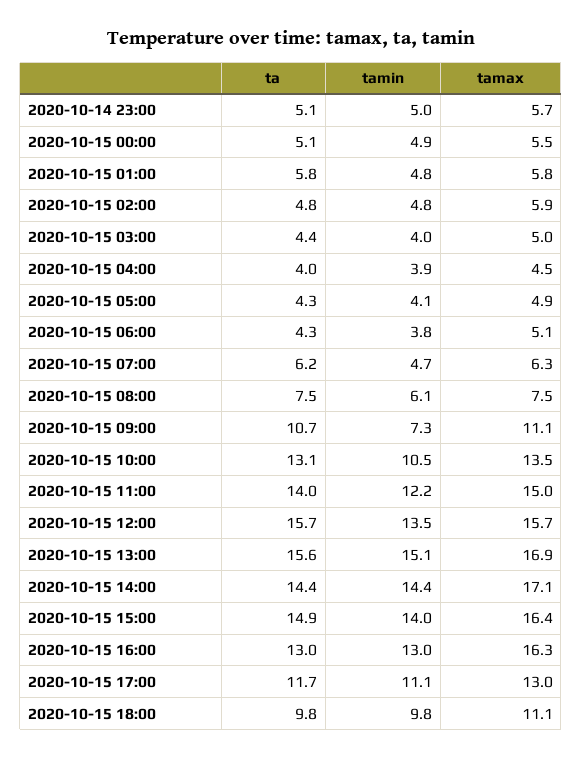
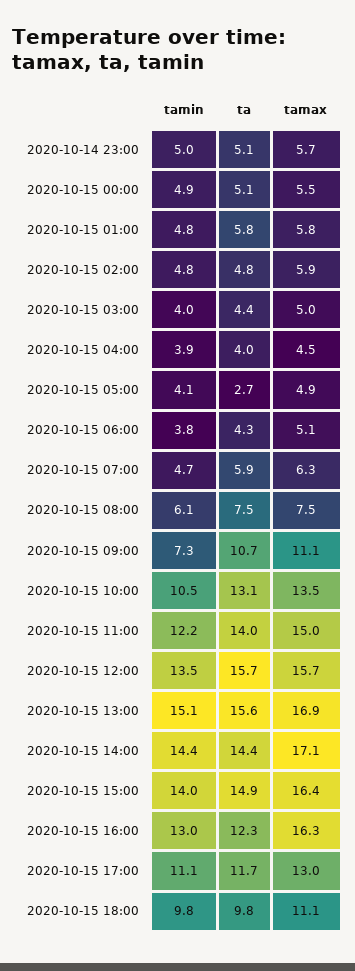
  {
    "ta": {
      "2020-10-14 23:00": 5.1,
      "2020-10-15 00:00": 5.1,
      "2020-10-15 01:00": 5.8,
      "2020-10-15 02:00": 4.8,
      "2020-10-15 03:00": 4.4,
      "2020-10-15 04:00": 4,
-     "2020-10-15 05:00": 4.3,
+     "2020-10-15 05:00": 2.7,
      "2020-10-15 06:00": 4.3,
-     "2020-10-15 07:00": 6.2,
+     "2020-10-15 07:00": 5.9,
      "2020-10-15 08:00": 7.5,
      "2020-10-15 09:00": 10.7,
      "2020-10-15 10:00": 13.1,
      "2020-10-15 11:00": 14,
      "2020-10-15 12:00": 15.7,
      "2020-10-15 13:00": 15.6,
      "2020-10-15 14:00": 14.4,
      "2020-10-15 15:00": 14.9,
-     "2020-10-15 16:00": 13,
+     "2020-10-15 16:00": 12.3,
      "2020-10-15 17:00": 11.7,
      "2020-10-15 18:00": 9.8
    },
    "tamin": {
      "2020-10-14 23:00": 5,
      "2020-10-15 00:00": 4.9,
      "2020-10-15 01:00": 4.8,
      "2020-10-15 02:00": 4.8,
      "2020-10-15 03:00": 4,
      "2020-10-15 04:00": 3.9,
      "2020-10-15 05:00": 4.1,
      "2020-10-15 06:00": 3.8,
      "2020-10-15 07:00": 4.7,
      "2020-10-15 08:00": 6.1,
      "2020-10-15 09:00": 7.3,
      "2020-10-15 10:00": 10.5,
      "2020-10-15 11:00": 12.2,
      "2020-10-15 12:00": 13.5,
      "2020-10-15 13:00": 15.1,
      "2020-10-15 14:00": 14.4,
      "2020-10-15 15:00": 14,
      "2020-10-15 16:00": 13,
      "2020-10-15 17:00": 11.1,
      "2020-10-15 18:00": 9.8
    },
    "tamax": {
      "2020-10-14 23:00": 5.7,
      "2020-10-15 00:00": 5.5,
      "2020-10-15 01:00": 5.8,
      "2020-10-15 02:00": 5.9,
      "2020-10-15 03:00": 5,
      "2020-10-15 04:00": 4.5,
      "2020-10-15 05:00": 4.9,
      "2020-10-15 06:00": 5.1,
      "2020-10-15 07:00": 6.3,
      "2020-10-15 08:00": 7.5,
      "2020-10-15 09:00": 11.1,
      "2020-10-15 10:00": 13.5,
      "2020-10-15 11:00": 15,
      "2020-10-15 12:00": 15.7,
      "2020-10-15 13:00": 16.9,
      "2020-10-15 14:00": 17.1,
      "2020-10-15 15:00": 16.4,
      "2020-10-15 16:00": 16.3,
      "2020-10-15 17:00": 13,
      "2020-10-15 18:00": 11.1
    }
  }

